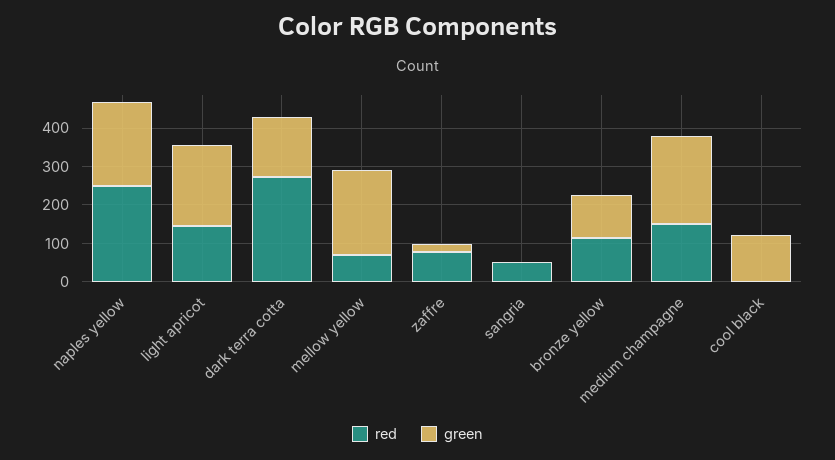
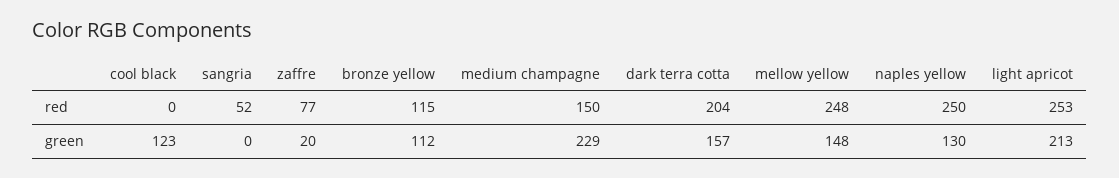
  {
    "red": {
      "naples yellow": 250,
-     "light apricot": 150,
+     "light apricot": 253,
-     "dark terra cotta": 275,
+     "dark terra cotta": 204,
-     "mellow yellow": 75,
+     "mellow yellow": 248,
      "zaffre": 77,
      "sangria": 52,
      "bronze yellow": 115,
      "medium champagne": 150,
      "cool black": 0
    },
    "green": {
-     "naples yellow": 225,
+     "naples yellow": 130,
      "light apricot": 213,
      "dark terra cotta": 157,
-     "mellow yellow": 225,
+     "mellow yellow": 148,
      "zaffre": 20,
      "sangria": 0,
      "bronze yellow": 112,
      "medium champagne": 229,
      "cool black": 123
    }
  }

